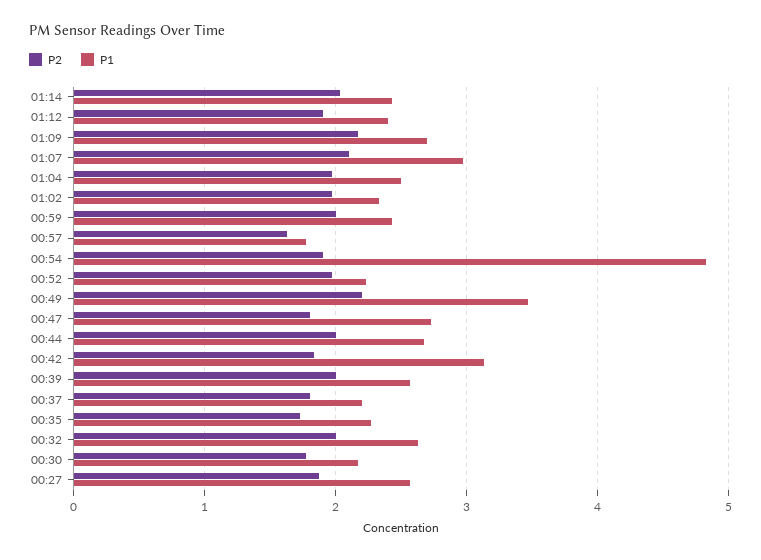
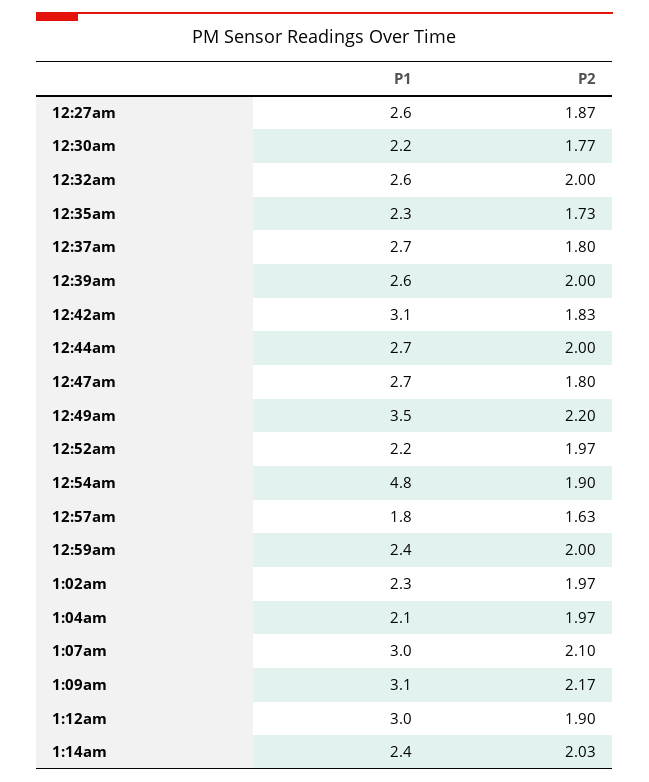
  {
    "P2": {
      "01:14": 2.03,
      "01:12": 1.9,
      "01:09": 2.17,
      "01:07": 2.1,
      "01:04": 1.97,
      "01:02": 1.97,
      "00:59": 2,
      "00:57": 1.63,
      "00:54": 1.9,
      "00:52": 1.97,
      "00:49": 2.2,
      "00:47": 1.8,
      "00:44": 2,
      "00:42": 1.83,
      "00:39": 2,
      "00:37": 1.8,
      "00:35": 1.73,
      "00:32": 2,
      "00:30": 1.77,
      "00:27": 1.87
    },
    "P1": {
      "01:14": 2.4,
-     "01:12": 2.4,
+     "01:12": 3,
-     "01:09": 2.7,
+     "01:09": 3.1,
      "01:07": 3,
-     "01:04": 2.5,
+     "01:04": 2.1,
      "01:02": 2.3,
      "00:59": 2.4,
      "00:57": 1.8,
      "00:54": 4.8,
      "00:52": 2.2,
      "00:49": 3.5,
      "00:47": 2.7,
      "00:44": 2.7,
      "00:42": 3.1,
      "00:39": 2.6,
-     "00:37": 2.2,
+     "00:37": 2.7,
      "00:35": 2.3,
      "00:32": 2.6,
      "00:30": 2.2,
      "00:27": 2.6
    }
  }

